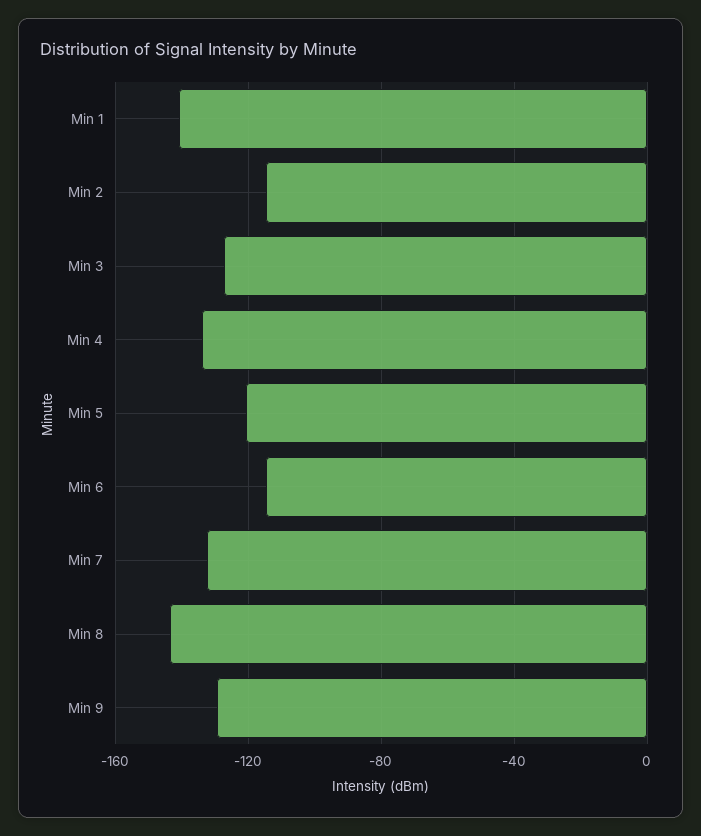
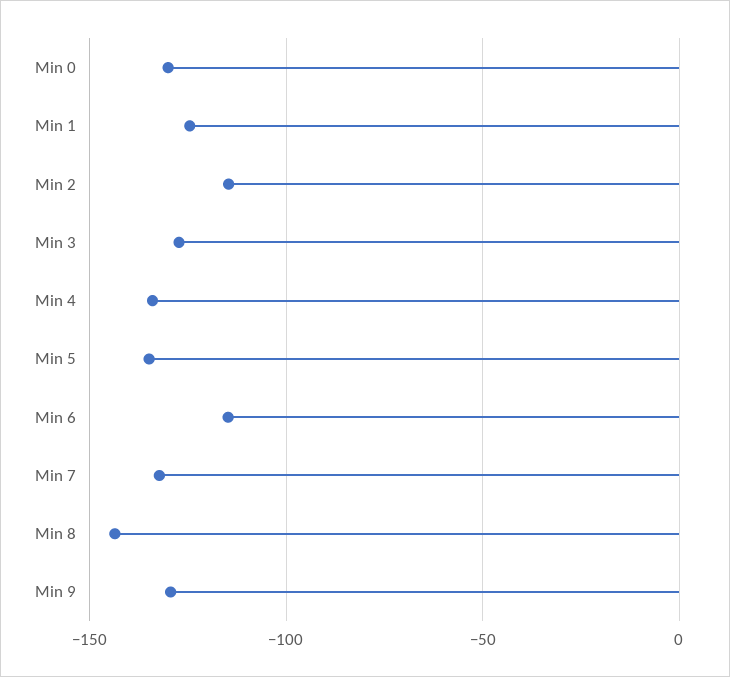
  {
-   "Min 1": -140,
+   "Min 1": -125,
    "Min 2": -115,
    "Min 3": -125,
    "Min 4": -135,
-   "Min 5": -120,
+   "Min 5": -135,
    "Min 6": -115,
    "Min 7": -130,
    "Min 8": -145,
-   "Min 9": -130
+   "Min 9": -130,
+   "Min 0": -130
  }

